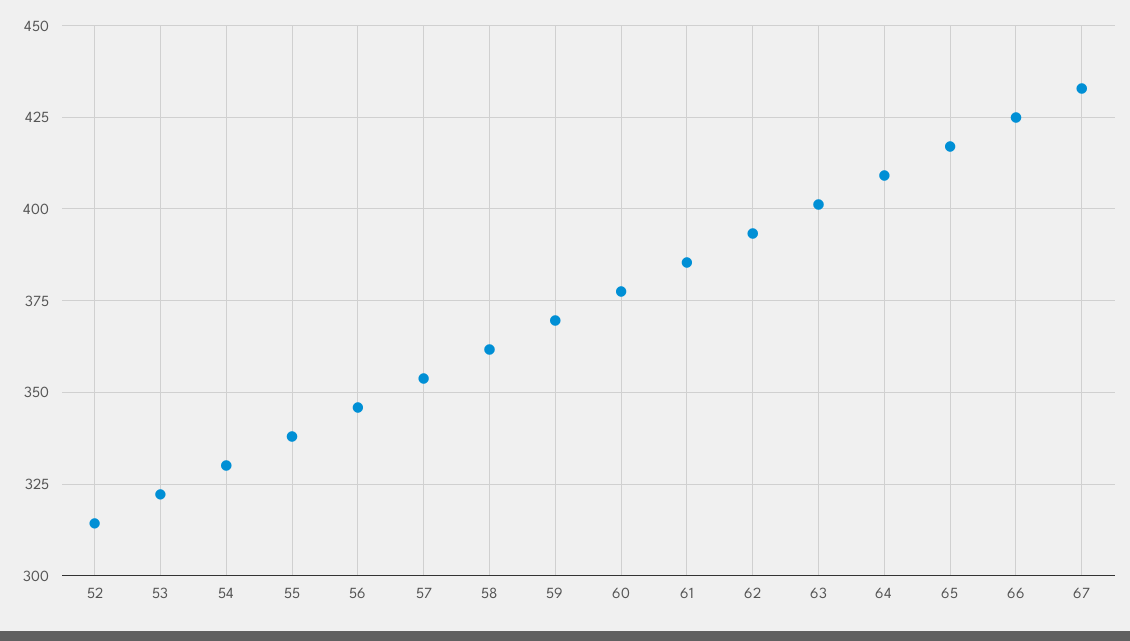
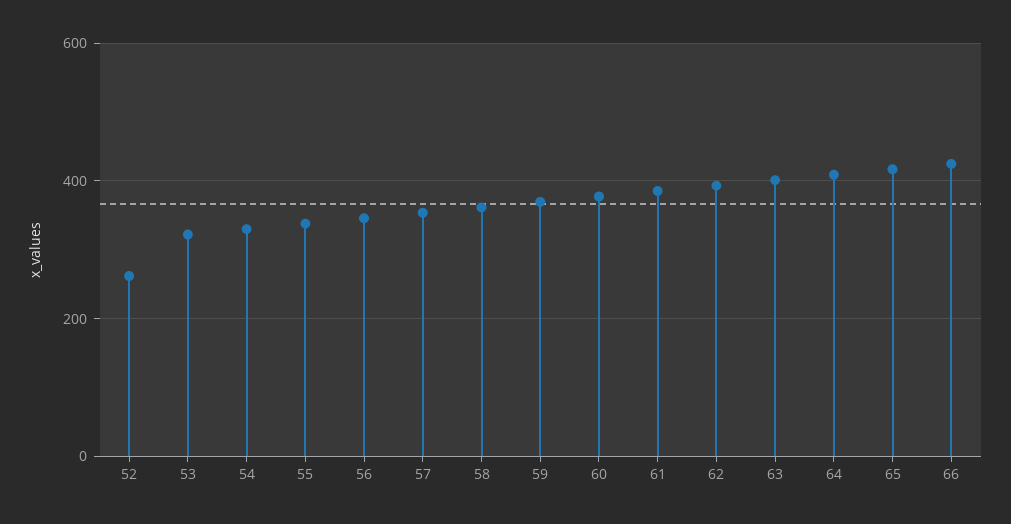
  {
-   "52": 315,
+   "52": 260,
    "53": 322.5,
    "54": 330,
    "55": 337.5,
    "56": 345,
    "57": 355,
    "58": 362.5,
    "59": 370,
    "60": 377.5,
    "61": 385,
    "62": 392.5,
    "63": 400,
    "64": 410,
    "65": 417.5,
-   "66": 425,
+   "66": 425
-   "67": 432.5
  }

